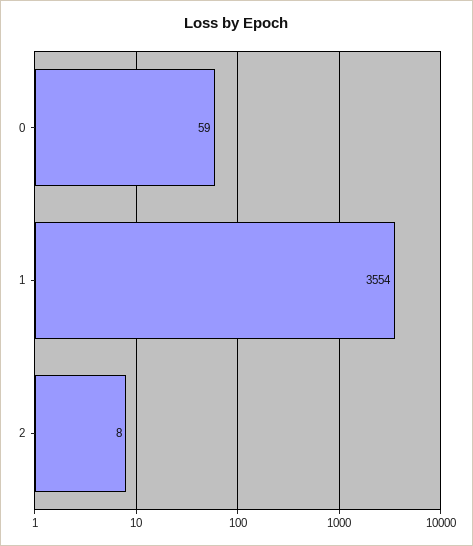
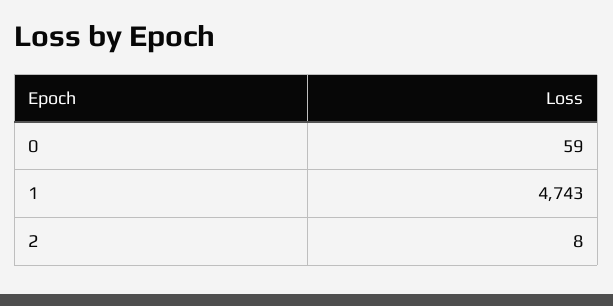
  {
    "0": 59,
-   "1": 3554,
+   "1": 4743,
    "2": 8
  }

